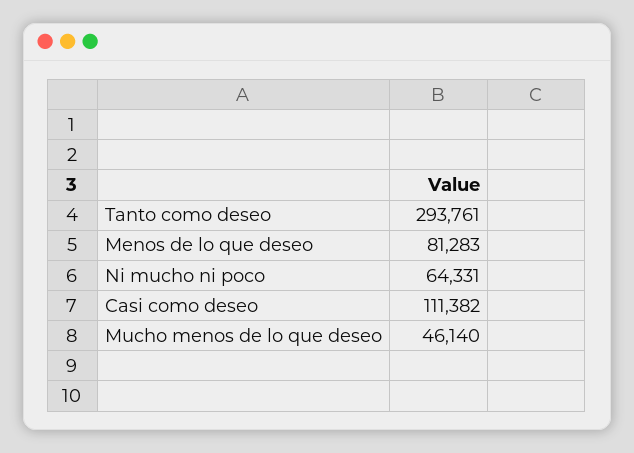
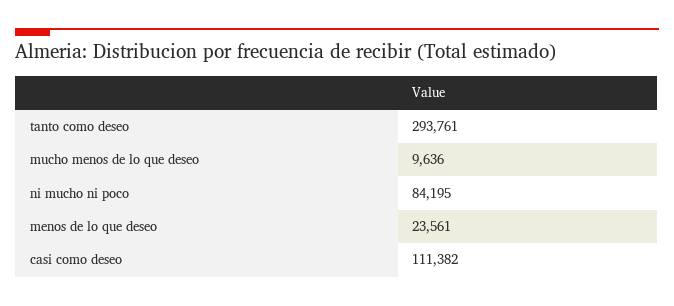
  {
    "Tanto como deseo": 293761,
-   "Menos de lo que deseo": 81283,
+   "Menos de lo que deseo": 23561,
-   "Ni mucho ni poco": 64331,
+   "Ni mucho ni poco": 84195,
    "Casi como deseo": 111382,
-   "Mucho menos de lo que deseo": 46140
+   "Mucho menos de lo que deseo": 9636
  }

